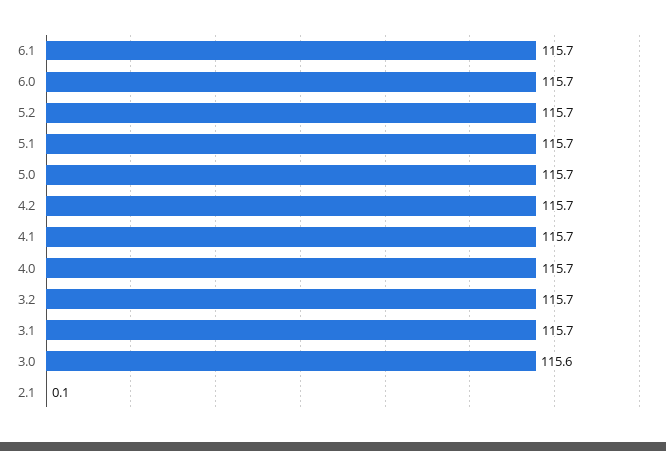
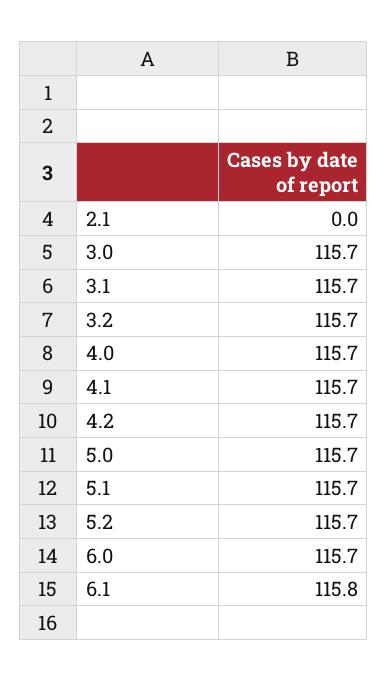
  {
-   "6.1": 115.7,
+   "6.1": 115.8,
    "6.0": 115.7,
    "5.2": 115.7,
    "5.1": 115.7,
    "5.0": 115.7,
    "4.2": 115.7,
    "4.1": 115.7,
    "4.0": 115.7,
    "3.2": 115.7,
    "3.1": 115.7,
-   "3.0": 115.6,
+   "3.0": 115.7,
-   "2.1": 0.1
+   "2.1": 0
  }

